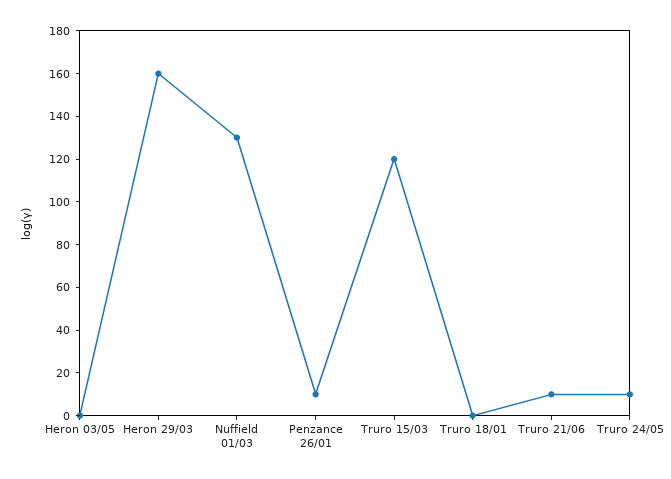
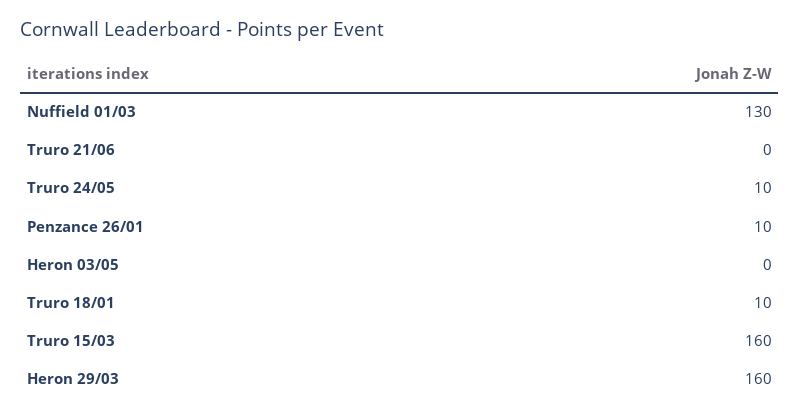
  {
    "Heron 03/05": 0,
    "Heron 29/03": 160,
    "Nuffield 01/03": 130,
    "Penzance 26/01": 10,
-   "Truro 15/03": 120,
+   "Truro 15/03": 160,
-   "Truro 18/01": 0,
+   "Truro 18/01": 10,
-   "Truro 21/06": 10,
+   "Truro 21/06": 0,
    "Truro 24/05": 10
  }

